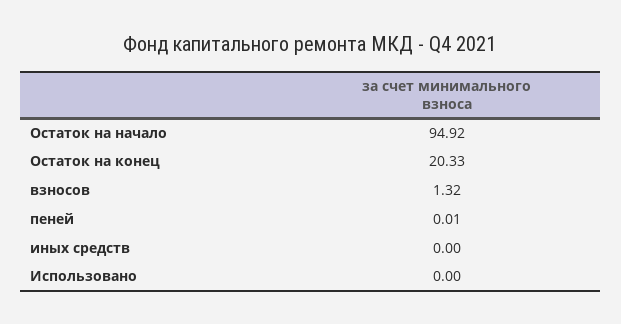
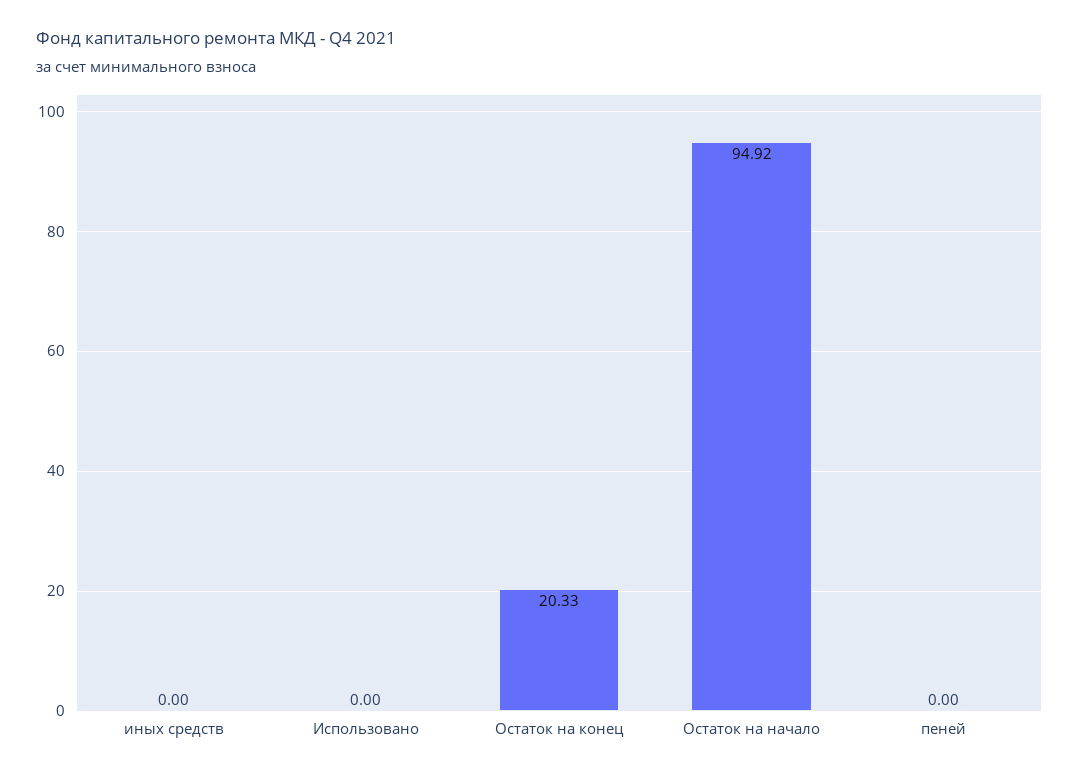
  {
    "Остаток на начало": 94.92,
    "Остаток на конец": 20.33,
-   "взносов": 1.32,
-   "пеней": 0.01,
+   "пеней": 0,
    "иных средств": 0,
    "Использовано": 0
  }

